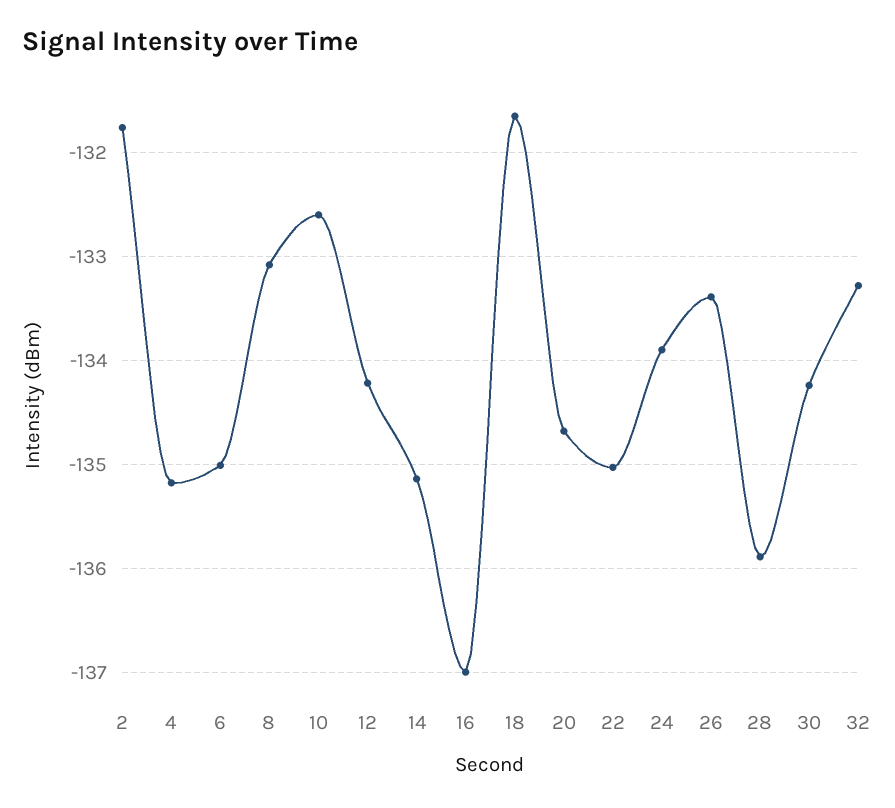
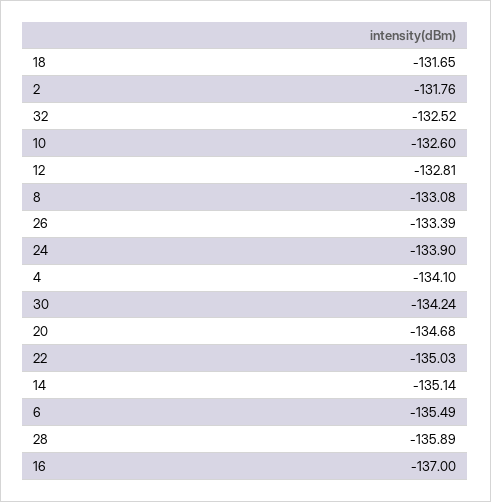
  {
    "2": -131.76,
-   "4": -135.2,
+   "4": -134.1,
-   "6": -135,
+   "6": -135.49,
    "8": -133.08,
    "10": -132.6,
-   "12": -134.2,
+   "12": -132.81,
    "14": -135.14,
    "16": -137,
    "18": -131.65,
    "20": -134.68,
    "22": -135.03,
    "24": -133.9,
    "26": -133.39,
    "28": -135.89,
    "30": -134.24,
-   "32": -133.3
+   "32": -132.52
  }

